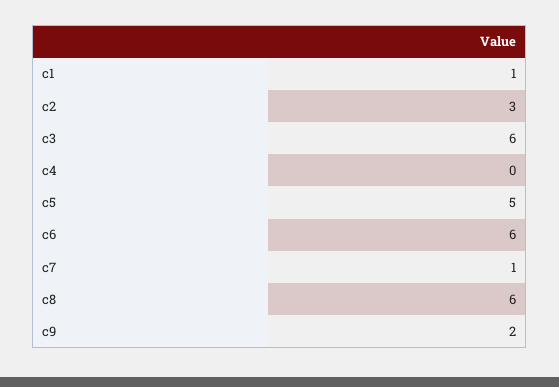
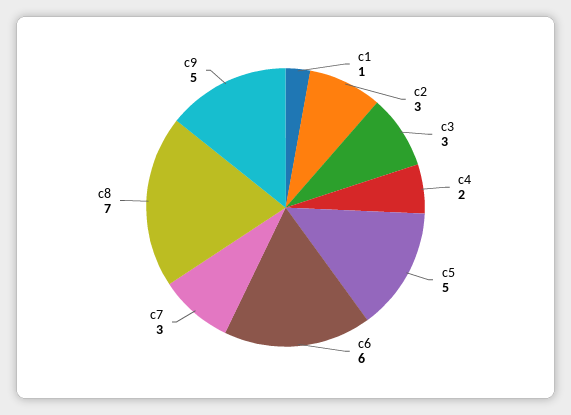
  {
    "c1": 1,
    "c2": 3,
-   "c3": 6,
+   "c3": 3,
-   "c4": 0,
+   "c4": 2,
    "c5": 5,
    "c6": 6,
-   "c7": 1,
+   "c7": 3,
-   "c8": 6,
+   "c8": 7,
-   "c9": 2
+   "c9": 5
  }

